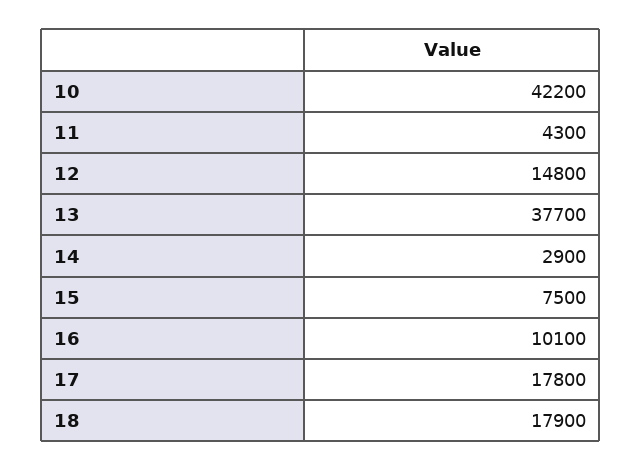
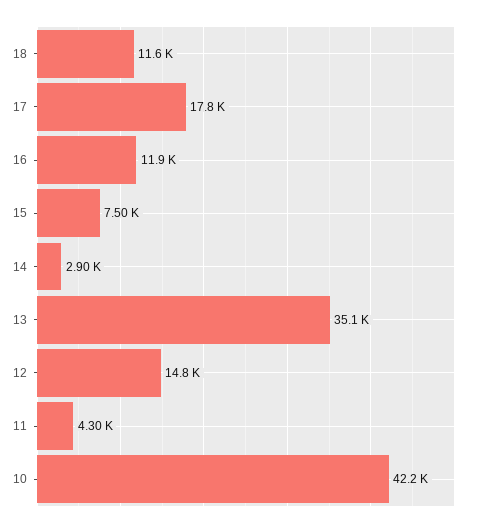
  {
    "10": 42200,
    "11": 4300,
    "12": 14800,
-   "13": 37700,
+   "13": 35100,
    "14": 2900,
    "15": 7500,
-   "16": 10100,
+   "16": 11900,
    "17": 17800,
-   "18": 17900
+   "18": 11600
  }

